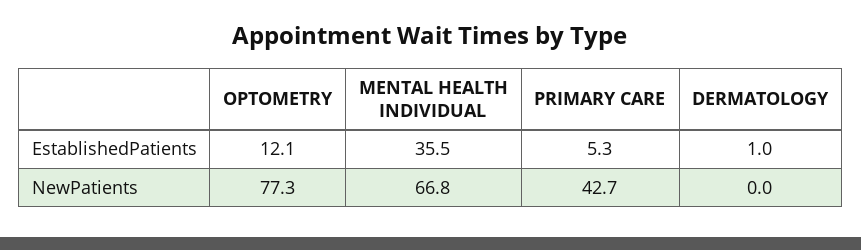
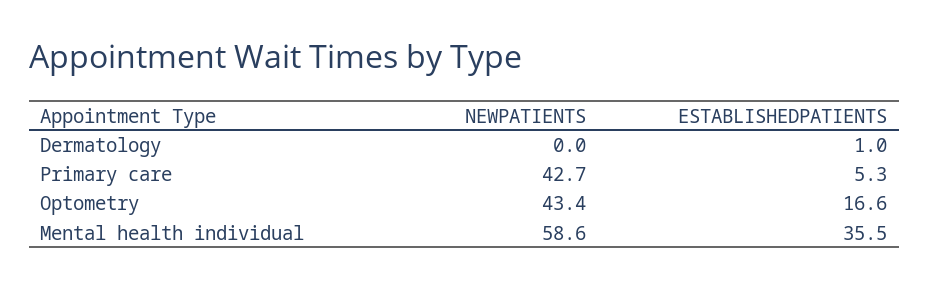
  {
    "OPTOMETRY": {
-     "EstablishedPatients": 12.1,
+     "EstablishedPatients": 16.6,
-     "NewPatients": 77.3
+     "NewPatients": 43.4
    },
    "MENTAL HEALTH INDIVIDUAL": {
      "EstablishedPatients": 35.5,
-     "NewPatients": 66.8
+     "NewPatients": 58.6
    },
    "PRIMARY CARE": {
      "EstablishedPatients": 5.3,
      "NewPatients": 42.7
    },
    "DERMATOLOGY": {
      "EstablishedPatients": 1,
      "NewPatients": 0
    }
  }

